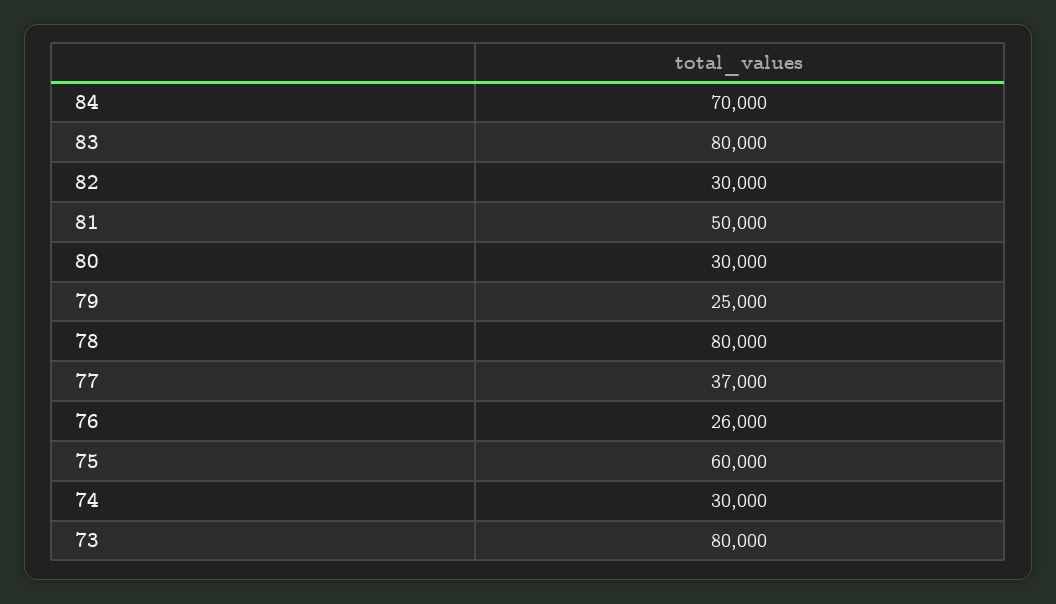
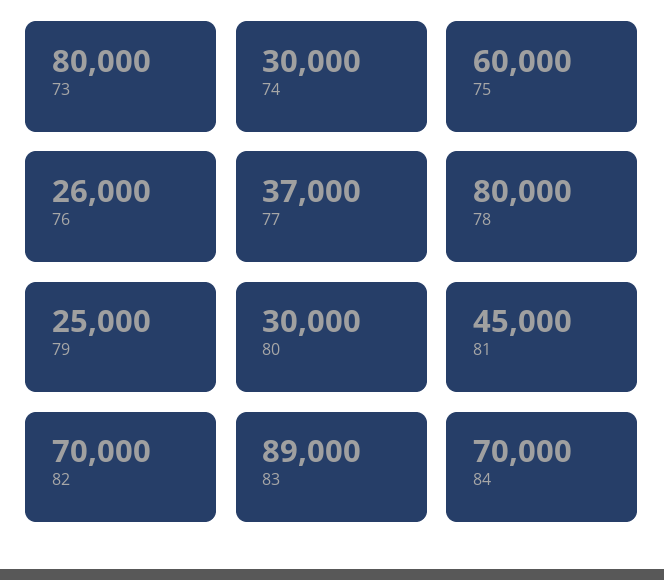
  {
    "84": 70000,
-   "83": 80000,
+   "83": 89000,
-   "82": 30000,
+   "82": 70000,
-   "81": 50000,
+   "81": 45000,
    "80": 30000,
    "79": 25000,
    "78": 80000,
    "77": 37000,
    "76": 26000,
    "75": 60000,
    "74": 30000,
    "73": 80000
  }

